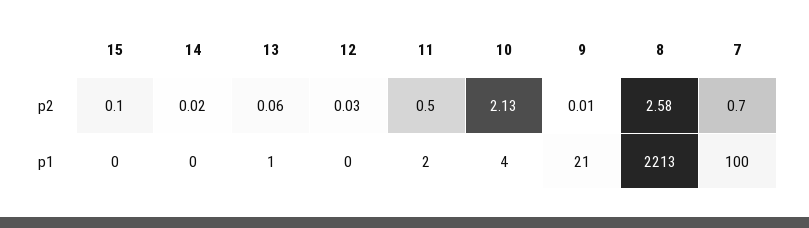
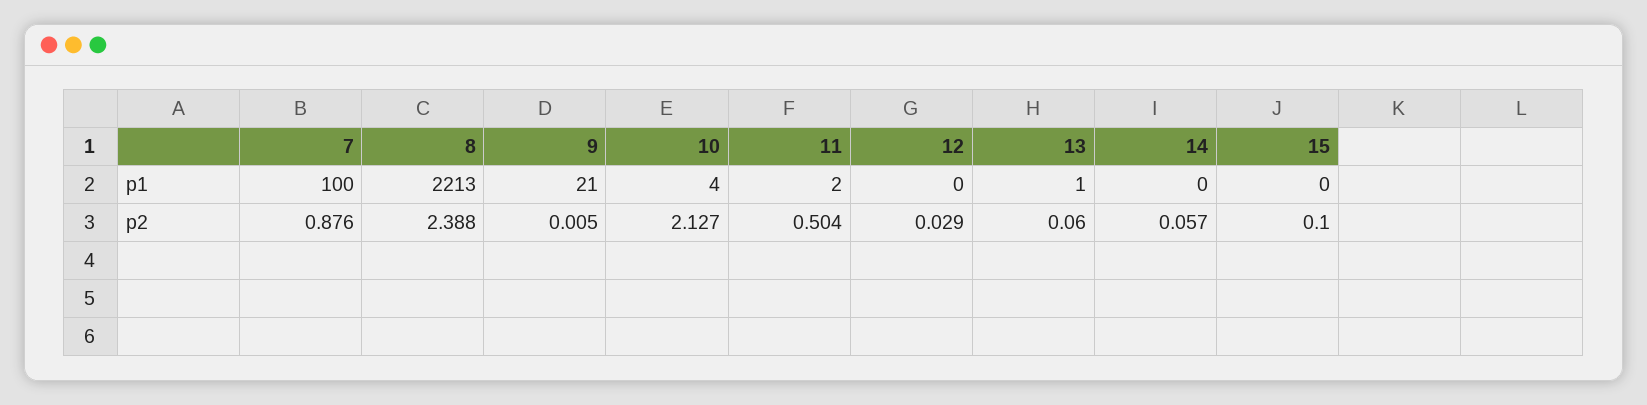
  {
    "15": {
      "p2": 0.1,
      "p1": 0
    },
    "14": {
-     "p2": 0.02,
+     "p2": 0.057,
      "p1": 0
    },
    "13": {
      "p2": 0.06,
      "p1": 1
    },
    "12": {
      "p2": 0.029,
      "p1": 0
    },
    "11": {
      "p2": 0.504,
      "p1": 2
    },
    "10": {
      "p2": 2.127,
      "p1": 4
    },
    "9": {
      "p2": 0.005,
      "p1": 21
    },
    "8": {
-     "p2": 2.58,
+     "p2": 2.388,
      "p1": 2213
    },
    "7": {
-     "p2": 0.7,
+     "p2": 0.876,
      "p1": 100
    }
  }

